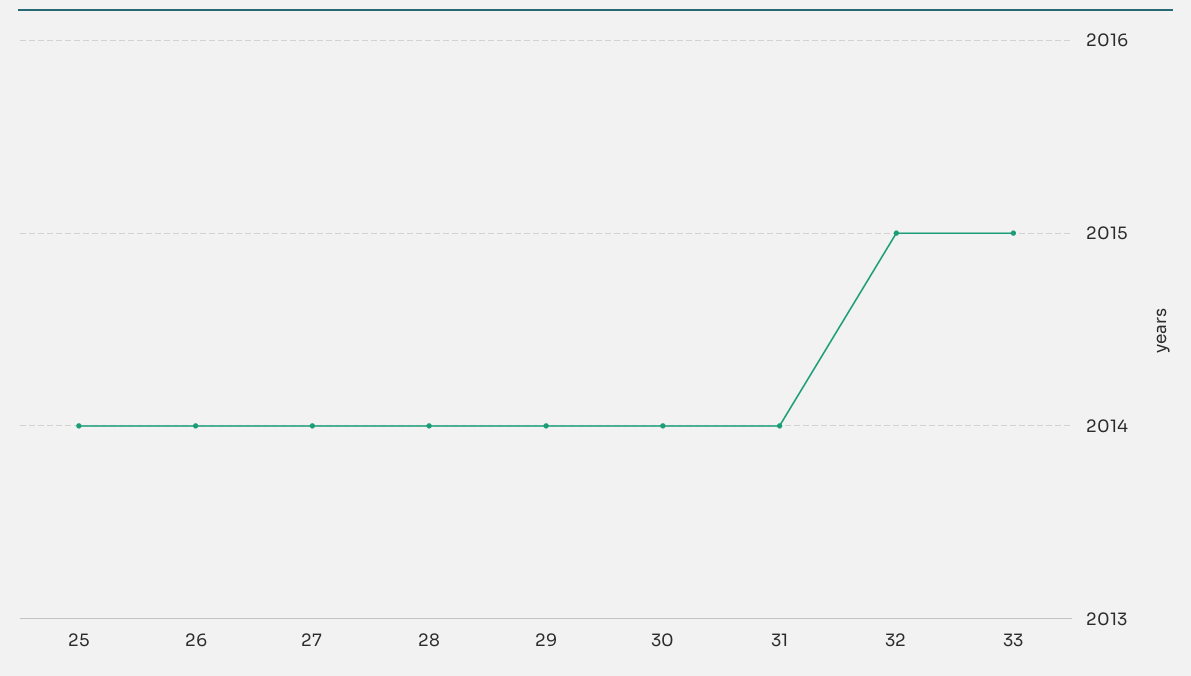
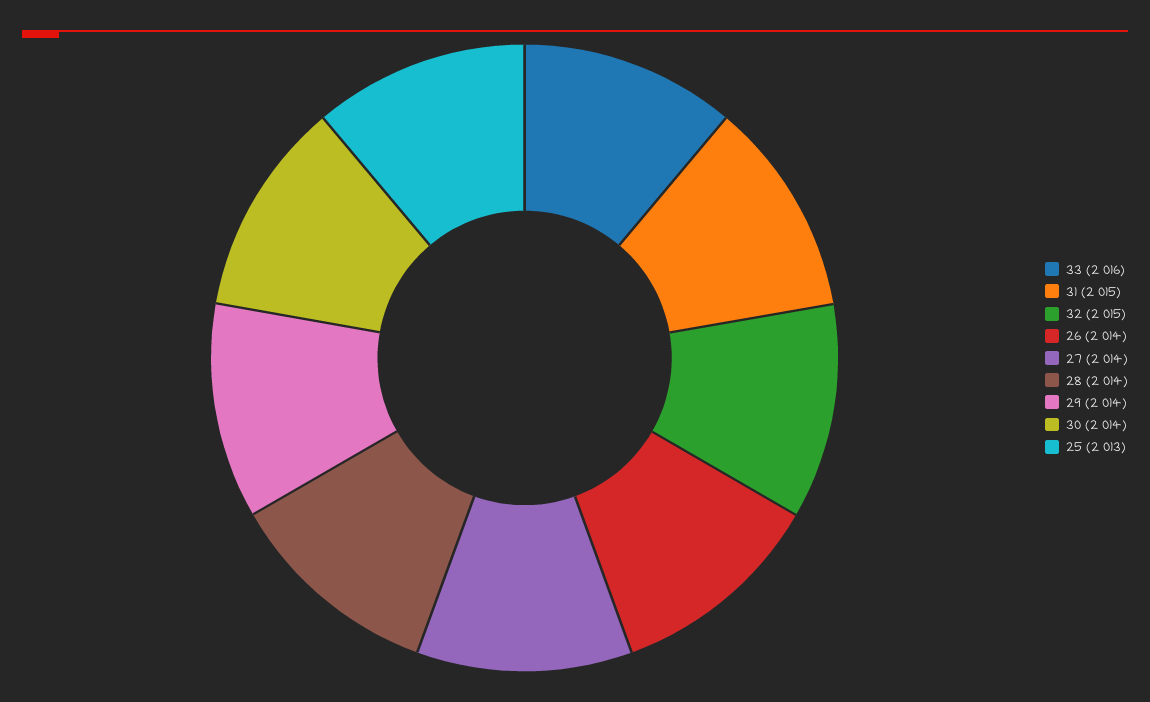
  {
-   "25": 2014,
+   "25": 2013,
    "26": 2014,
    "27": 2014,
    "28": 2014,
    "29": 2014,
    "30": 2014,
-   "31": 2014,
+   "31": 2015,
    "32": 2015,
-   "33": 2015
+   "33": 2016
  }

